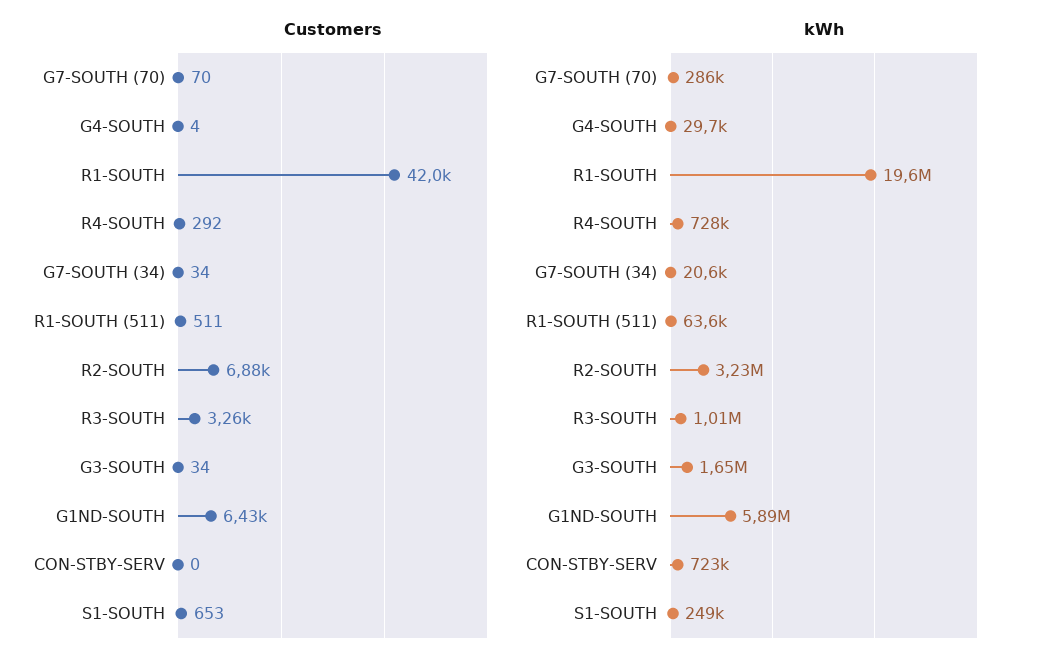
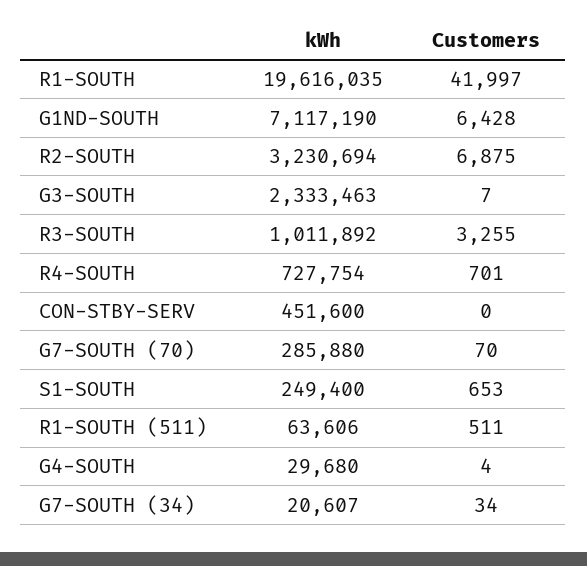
  {
    "Customers": {
      "G7-SOUTH (70)": 70,
      "G4-SOUTH": 4,
      "R1-SOUTH": 41997,
-     "R4-SOUTH": 292,
+     "R4-SOUTH": 701,
      "G7-SOUTH (34)": 34,
      "R1-SOUTH (511)": 511,
      "R2-SOUTH": 6875,
      "R3-SOUTH": 3255,
-     "G3-SOUTH": 34,
+     "G3-SOUTH": 7,
      "G1ND-SOUTH": 6428,
      "CON-STBY-SERV": 0,
      "S1-SOUTH": 653
    },
    "kWh": {
      "G7-SOUTH (70)": 285880,
      "G4-SOUTH": 29680,
      "R1-SOUTH": 19616035,
      "R4-SOUTH": 727754,
      "G7-SOUTH (34)": 20607,
      "R1-SOUTH (511)": 63606,
      "R2-SOUTH": 3230694,
      "R3-SOUTH": 1011892,
-     "G3-SOUTH": 1650000,
+     "G3-SOUTH": 2333463,
-     "G1ND-SOUTH": 5890000,
+     "G1ND-SOUTH": 7117190,
-     "CON-STBY-SERV": 723000,
+     "CON-STBY-SERV": 451600,
      "S1-SOUTH": 249400
    }
  }

